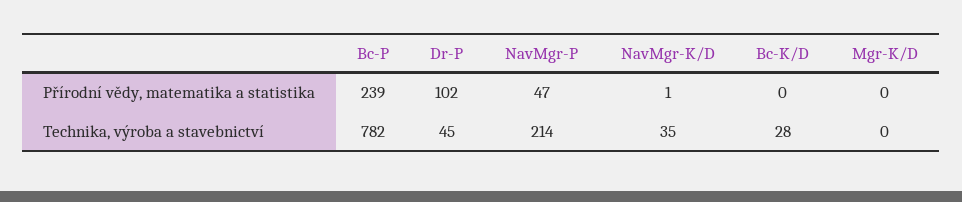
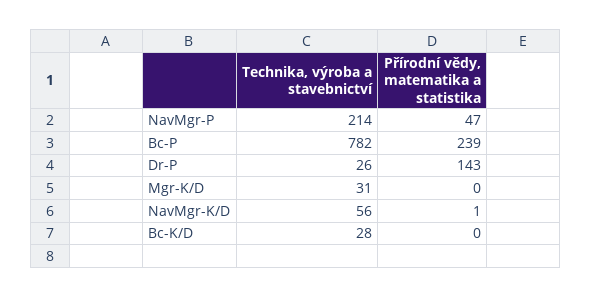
  {
    "Bc-P": {
      "Přírodní vědy, matematika a statistika": 239,
      "Technika, výroba a stavebnictví": 782
    },
    "Dr-P": {
-     "Přírodní vědy, matematika a statistika": 102,
+     "Přírodní vědy, matematika a statistika": 143,
-     "Technika, výroba a stavebnictví": 45
+     "Technika, výroba a stavebnictví": 26
    },
    "NavMgr-P": {
      "Přírodní vědy, matematika a statistika": 47,
      "Technika, výroba a stavebnictví": 214
    },
    "NavMgr-K/D": {
      "Přírodní vědy, matematika a statistika": 1,
-     "Technika, výroba a stavebnictví": 35
+     "Technika, výroba a stavebnictví": 56
    },
    "Bc-K/D": {
      "Přírodní vědy, matematika a statistika": 0,
      "Technika, výroba a stavebnictví": 28
    },
    "Mgr-K/D": {
      "Přírodní vědy, matematika a statistika": 0,
-     "Technika, výroba a stavebnictví": 0
+     "Technika, výroba a stavebnictví": 31
    }
  }

